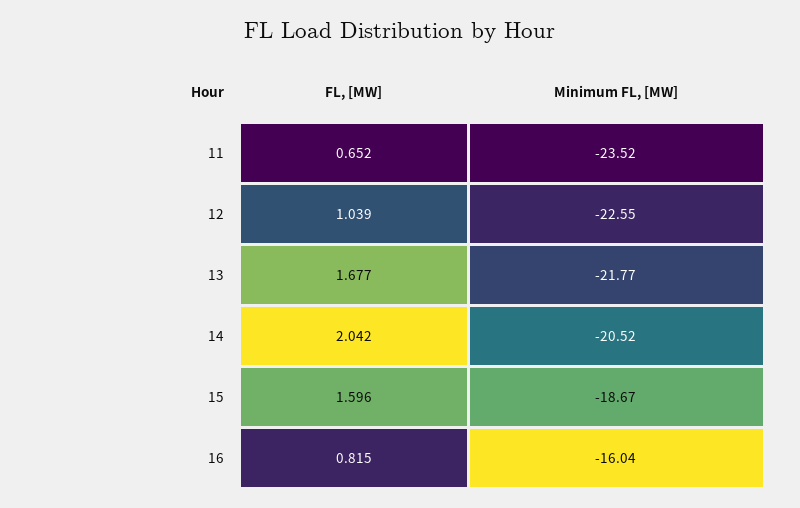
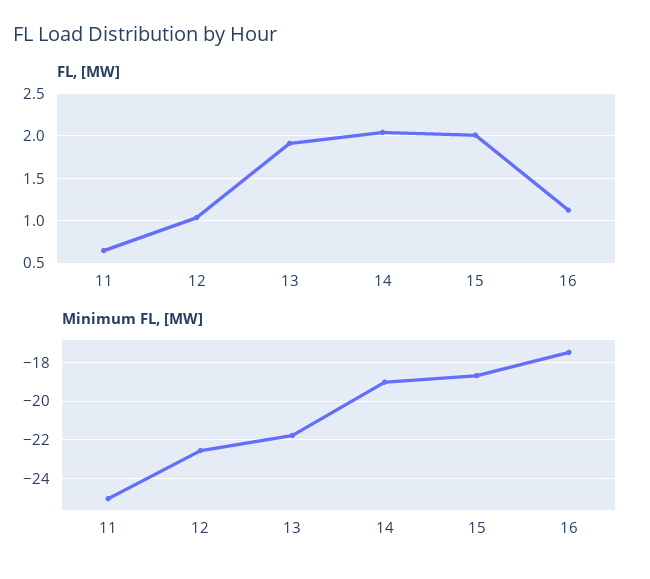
  {
    "FL, [MW]": {
      "11": 0.652,
      "12": 1.039,
-     "13": 1.677,
+     "13": 1.9,
      "14": 2.042,
-     "15": 1.596,
+     "15": 2,
-     "16": 0.815
+     "16": 1.1
    },
    "Minimum FL, [MW]": {
-     "11": -23.52,
+     "11": -25,
      "12": -22.55,
      "13": -21.77,
-     "14": -20.52,
+     "14": -19,
      "15": -18.67,
-     "16": -16.04
+     "16": -17.5
    }
  }

